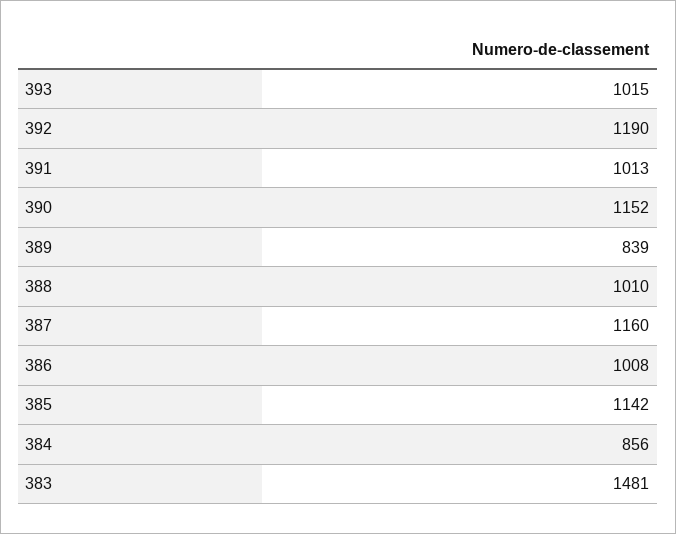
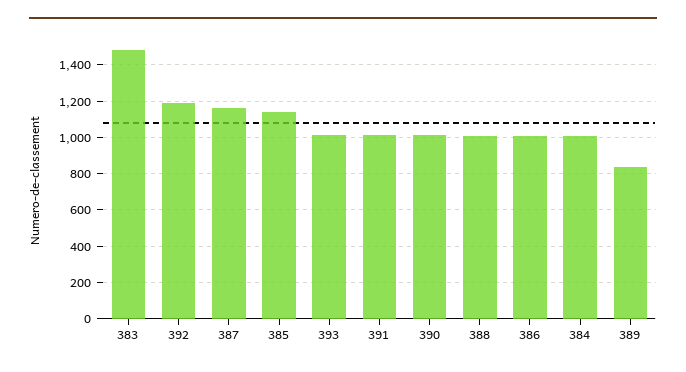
  {
    "393": 1015,
    "392": 1190,
    "391": 1013,
-   "390": 1152,
+   "390": 1000,
    "389": 839,
    "388": 1010,
    "387": 1160,
    "386": 1008,
    "385": 1142,
-   "384": 856,
+   "384": 1000,
    "383": 1481
  }

